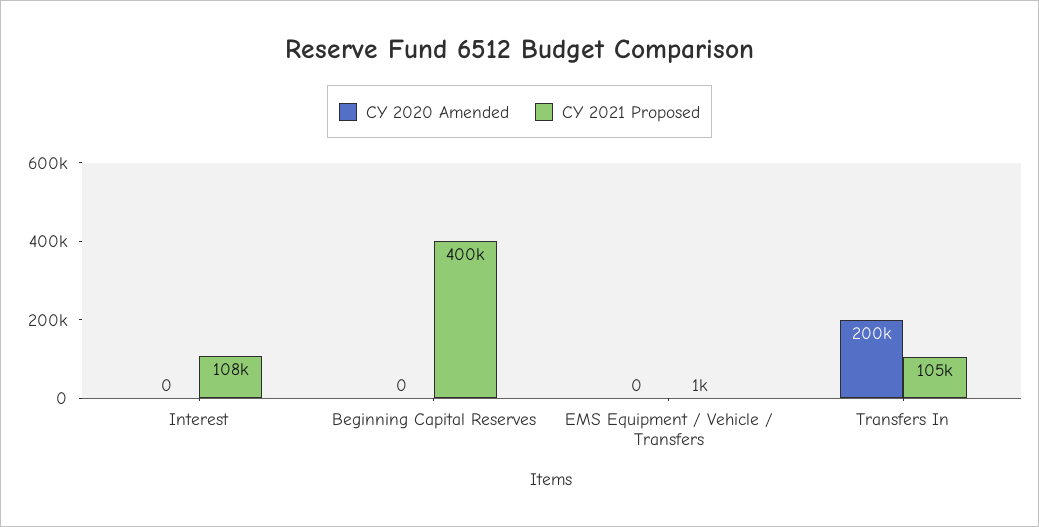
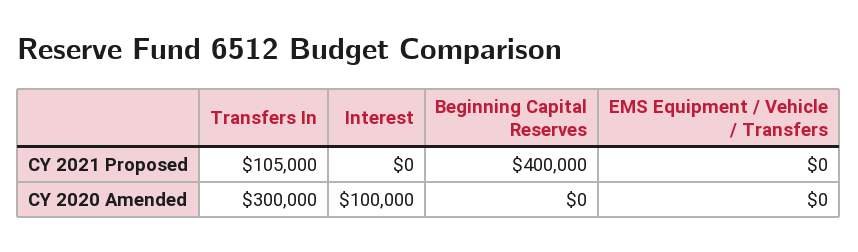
  {
    "CY 2020 Amended": {
-     "Interest": 0,
+     "Interest": 100000,
      "Beginning Capital Reserves": 0,
      "EMS Equipment / Vehicle / Transfers": 0,
-     "Transfers In": 200000
+     "Transfers In": 300000
    },
    "CY 2021 Proposed": {
-     "Interest": 108000,
+     "Interest": 0,
      "Beginning Capital Reserves": 400000,
-     "EMS Equipment / Vehicle / Transfers": 1000,
+     "EMS Equipment / Vehicle / Transfers": 0,
      "Transfers In": 105000
    }
  }

